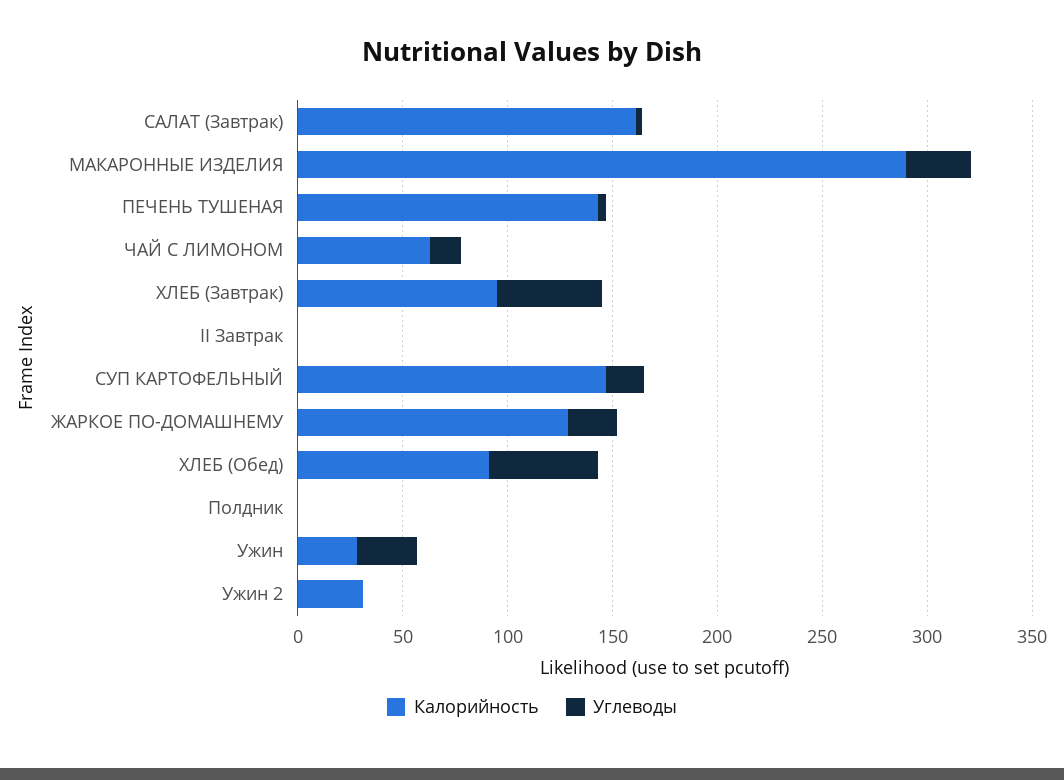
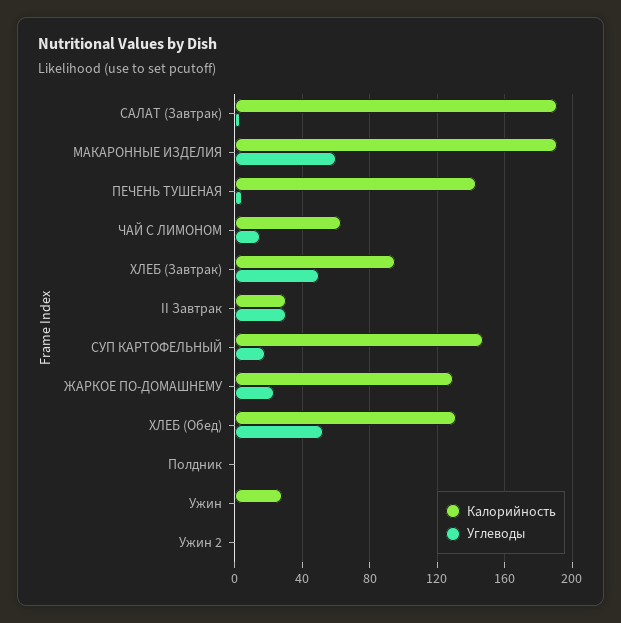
  {
    "Калорийность": {
-     "САЛАТ (Завтрак)": 160,
+     "САЛАТ (Завтрак)": 190,
-     "МАКАРОННЫЕ ИЗДЕЛИЯ": 290,
+     "МАКАРОННЫЕ ИЗДЕЛИЯ": 190,
      "ПЕЧЕНЬ ТУШЕНАЯ": 145,
      "ЧАЙ С ЛИМОНОМ": 65,
      "ХЛЕБ (Завтрак)": 95,
-     "II Завтрак": 0,
+     "II Завтрак": 30,
      "СУП КАРТОФЕЛЬНЫЙ": 145,
      "ЖАРКОЕ ПО-ДОМАШНЕМУ": 130,
-     "ХЛЕБ (Обед)": 90,
+     "ХЛЕБ (Обед)": 130,
      "Полдник": 0,
      "Ужин": 30,
-     "Ужин 2": 30
+     "Ужин 2": 0
    },
    "Углеводы": {
      "САЛАТ (Завтрак)": 5,
-     "МАКАРОННЫЕ ИЗДЕЛИЯ": 30,
+     "МАКАРОННЫЕ ИЗДЕЛИЯ": 60,
      "ПЕЧЕНЬ ТУШЕНАЯ": 5,
      "ЧАЙ С ЛИМОНОМ": 15,
      "ХЛЕБ (Завтрак)": 50,
-     "II Завтрак": 0,
+     "II Завтрак": 30,
      "СУП КАРТОФЕЛЬНЫЙ": 20,
      "ЖАРКОЕ ПО-ДОМАШНЕМУ": 25,
      "ХЛЕБ (Обед)": 50,
      "Полдник": 0,
-     "Ужин": 30,
+     "Ужин": 0,
      "Ужин 2": 0
    }
  }

